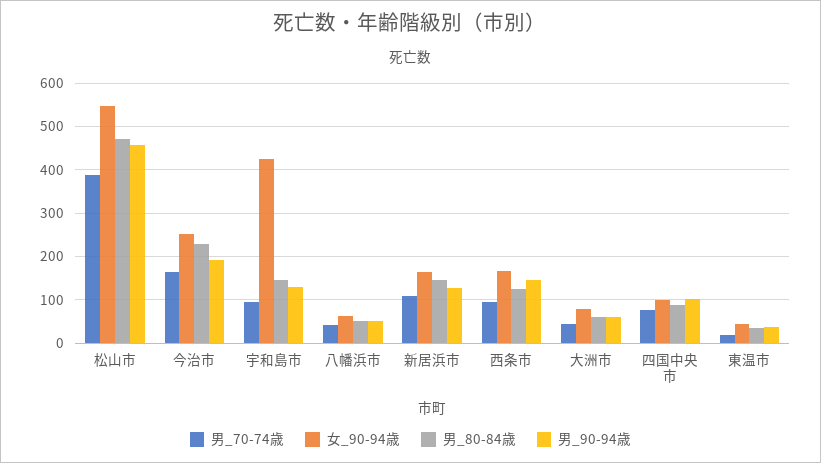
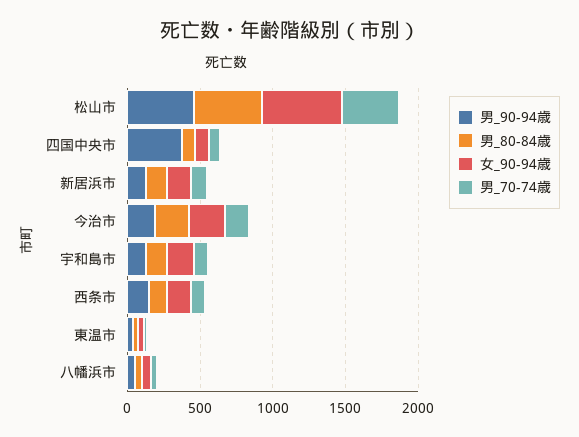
  {
    "男_70-74歳": {
      "松山市": 380,
      "今治市": 160,
      "宇和島市": 100,
      "八幡浜市": 40,
      "新居浜市": 100,
      "西条市": 100,
-     "大洲市": 40,
      "四国中央市": 80,
      "東温市": 20
    },
    "女_90-94歳": {
      "松山市": 540,
      "今治市": 260,
-     "宇和島市": 420,
+     "宇和島市": 200,
      "八幡浜市": 60,
      "新居浜市": 160,
      "西条市": 160,
-     "大洲市": 80,
      "四国中央市": 100,
      "東温市": 40
    },
    "男_80-84歳": {
      "松山市": 480,
      "今治市": 240,
      "宇和島市": 140,
      "八幡浜市": 60,
      "新居浜市": 140,
      "西条市": 120,
-     "大洲市": 60,
      "四国中央市": 80,
      "東温市": 40
    },
    "男_90-94歳": {
      "松山市": 460,
      "今治市": 200,
      "宇和島市": 120,
      "八幡浜市": 60,
      "新居浜市": 120,
      "西条市": 140,
-     "大洲市": 60,
-     "四国中央市": 100,
+     "四国中央市": 400,
      "東温市": 40
    }
  }

